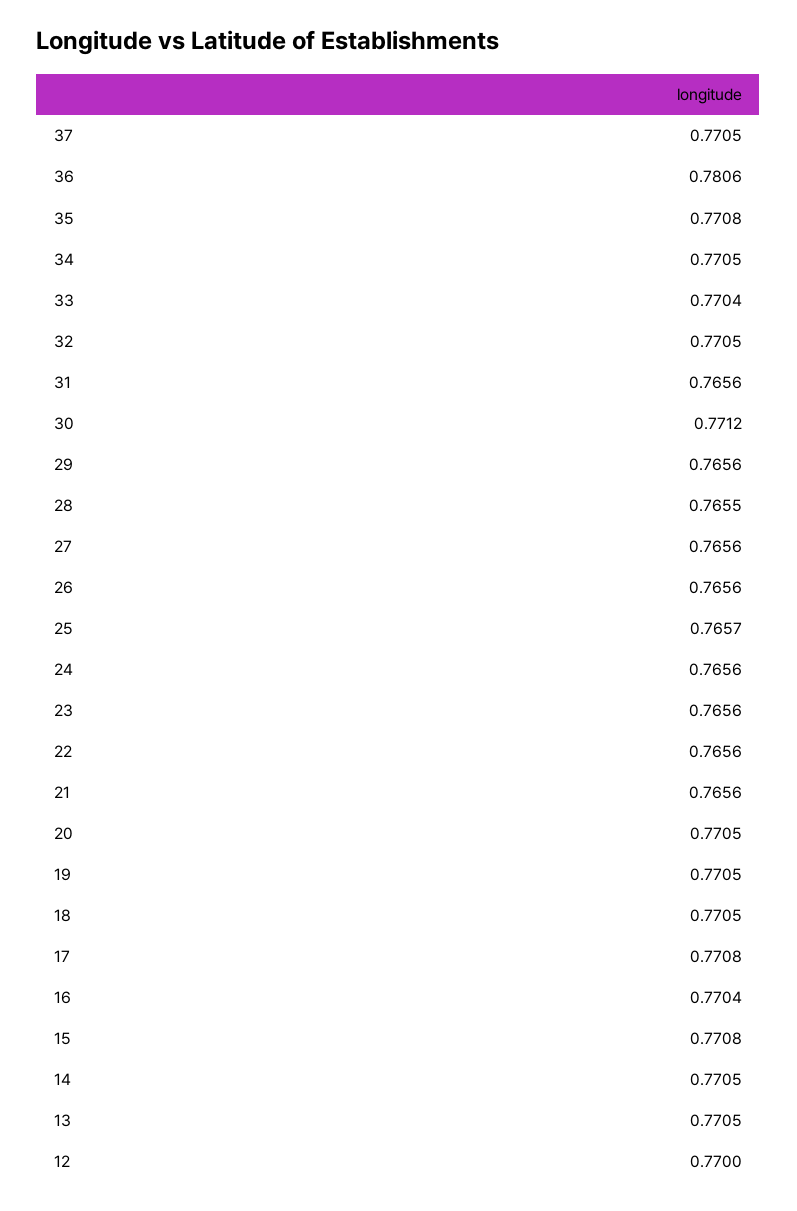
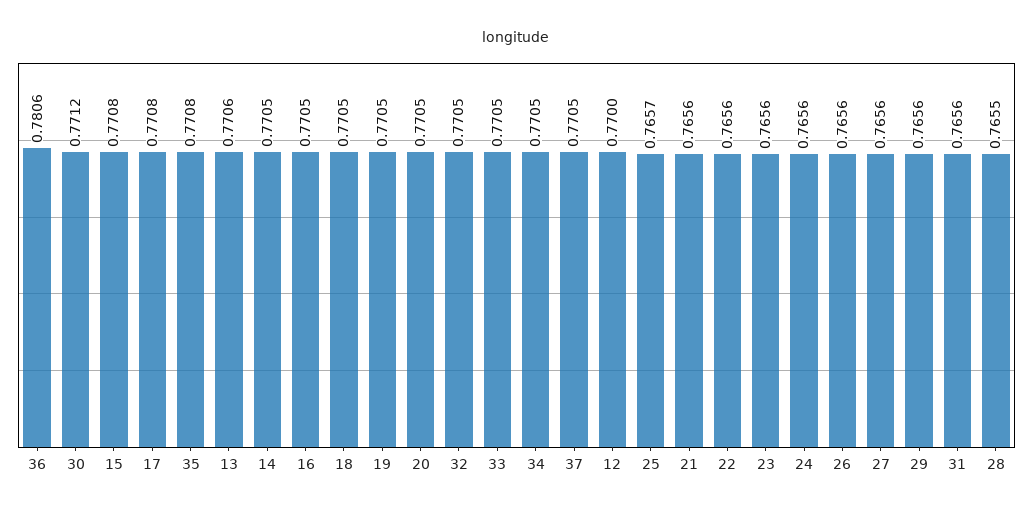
  {
    "37": 0.7705,
    "36": 0.7806,
    "35": 0.7708,
    "34": 0.7705,
-   "33": 0.7704,
+   "33": 0.7705,
    "32": 0.7705,
    "31": 0.7656,
    "30": 0.7712,
    "29": 0.7656,
    "28": 0.7655,
    "27": 0.7656,
    "26": 0.7656,
    "25": 0.7657,
    "24": 0.7656,
    "23": 0.7656,
    "22": 0.7656,
    "21": 0.7656,
    "20": 0.7705,
    "19": 0.7705,
    "18": 0.7705,
    "17": 0.7708,
-   "16": 0.7704,
+   "16": 0.7705,
    "15": 0.7708,
    "14": 0.7705,
-   "13": 0.7705,
+   "13": 0.7706,
    "12": 0.77
  }

